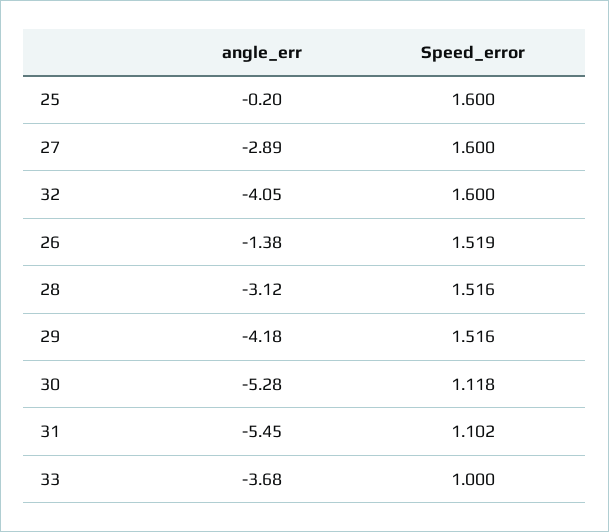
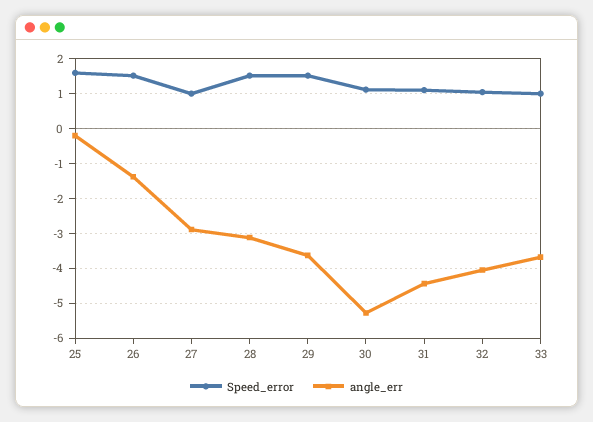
  {
    "angle_err": {
      "25": -0.2,
      "27": -2.89,
      "32": -4.05,
      "26": -1.38,
      "28": -3.12,
-     "29": -4.18,
+     "29": -3.6,
      "30": -5.28,
-     "31": -5.45,
+     "31": -4.4,
      "33": -3.68
    },
    "Speed_error": {
      "25": 1.6,
-     "27": 1.6,
+     "27": 1,
-     "32": 1.6,
+     "32": 1,
      "26": 1.519,
      "28": 1.516,
      "29": 1.516,
      "30": 1.118,
      "31": 1.102,
      "33": 1
    }
  }

